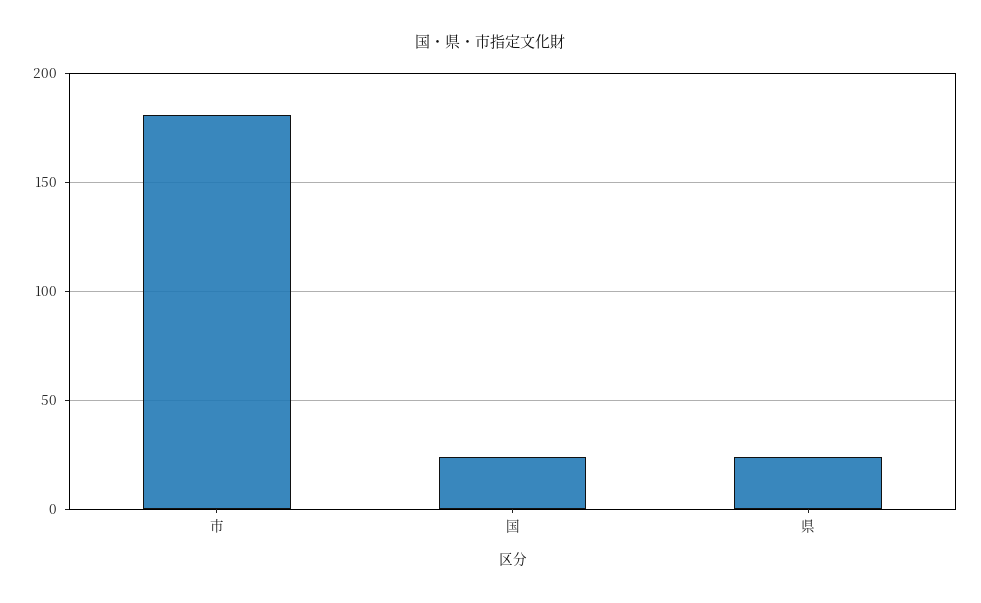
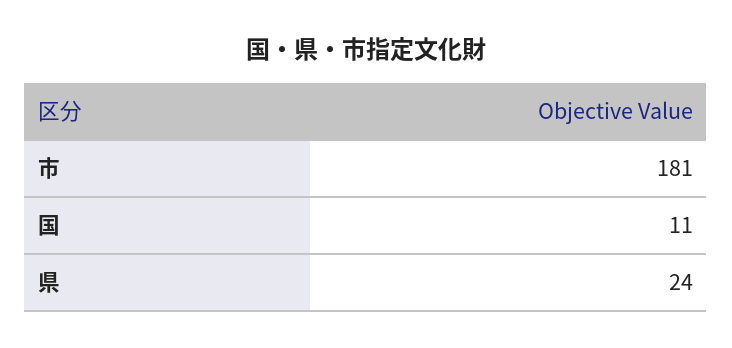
  {
    "市": 181,
-   "国": 25,
+   "国": 11,
    "県": 24
  }

